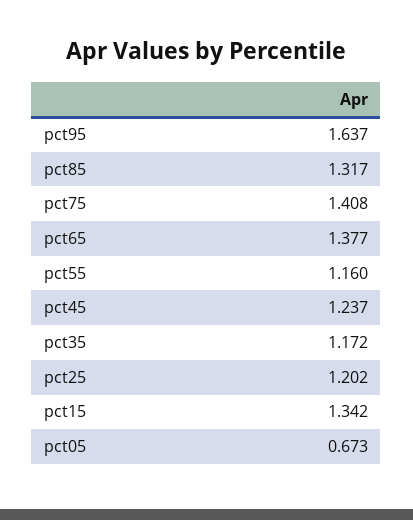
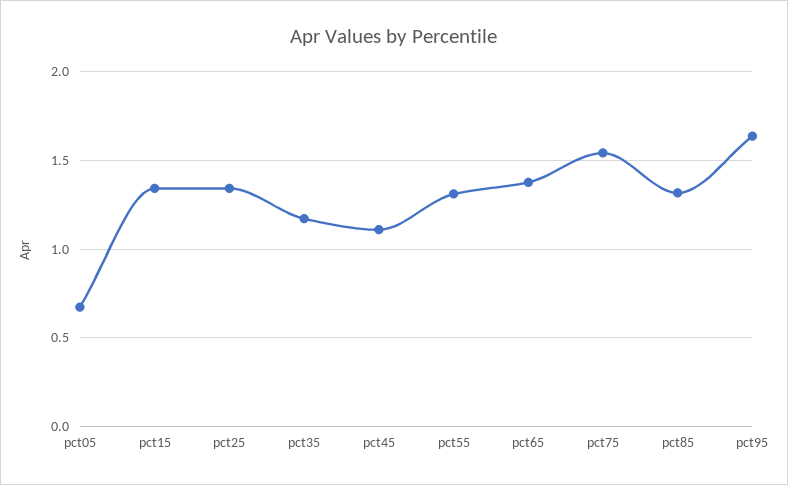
  {
    "pct95": 1.637,
    "pct85": 1.317,
-   "pct75": 1.408,
+   "pct75": 1.55,
    "pct65": 1.377,
-   "pct55": 1.16,
+   "pct55": 1.3,
-   "pct45": 1.237,
+   "pct45": 1.1,
    "pct35": 1.172,
-   "pct25": 1.202,
+   "pct25": 1.35,
    "pct15": 1.342,
    "pct05": 0.673
  }

